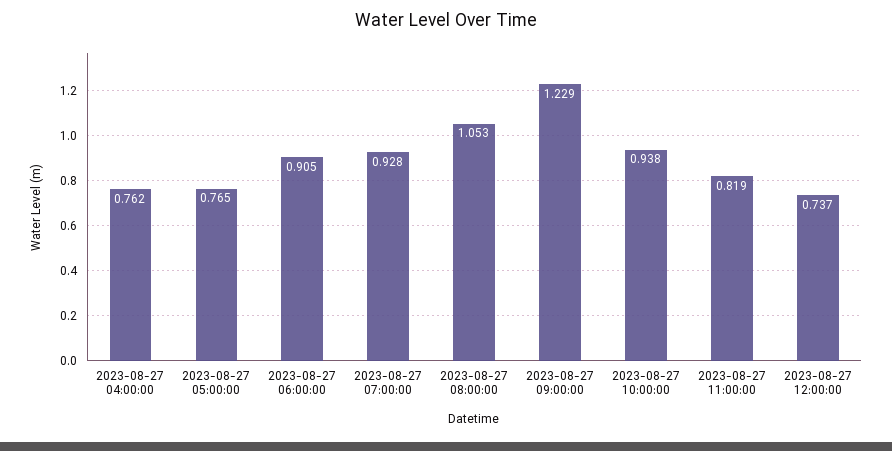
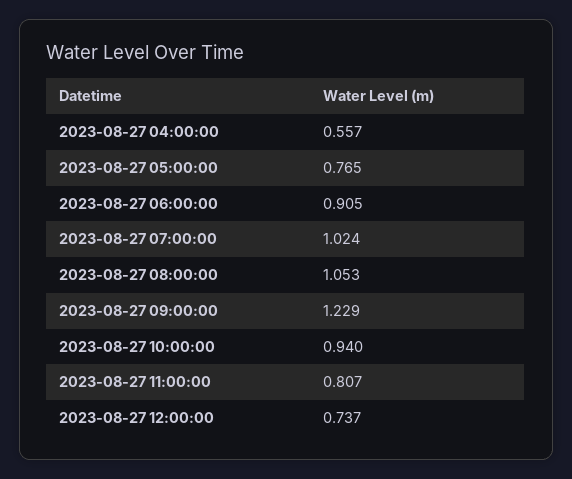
  {
-   "2023-08-27 04:00:00": 0.762,
+   "2023-08-27 04:00:00": 0.557,
    "2023-08-27 05:00:00": 0.765,
    "2023-08-27 06:00:00": 0.905,
-   "2023-08-27 07:00:00": 0.928,
+   "2023-08-27 07:00:00": 1.024,
    "2023-08-27 08:00:00": 1.053,
    "2023-08-27 09:00:00": 1.229,
-   "2023-08-27 10:00:00": 0.938,
+   "2023-08-27 10:00:00": 0.94,
-   "2023-08-27 11:00:00": 0.819,
+   "2023-08-27 11:00:00": 0.807,
    "2023-08-27 12:00:00": 0.737
  }

